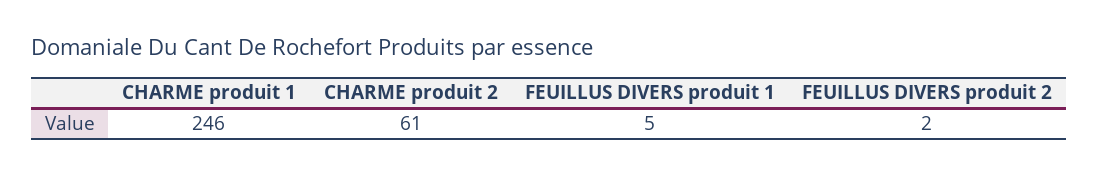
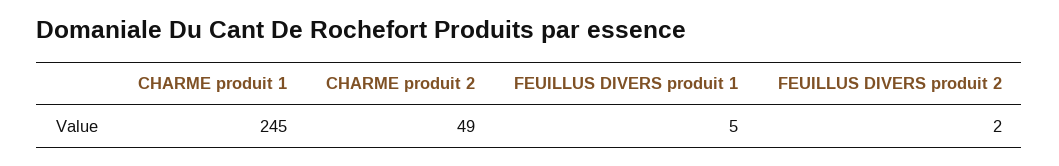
  {
-   "CHARME produit 1": 246,
+   "CHARME produit 1": 245,
-   "CHARME produit 2": 61,
+   "CHARME produit 2": 49,
    "FEUILLUS DIVERS produit 1": 5,
    "FEUILLUS DIVERS produit 2": 2
  }

